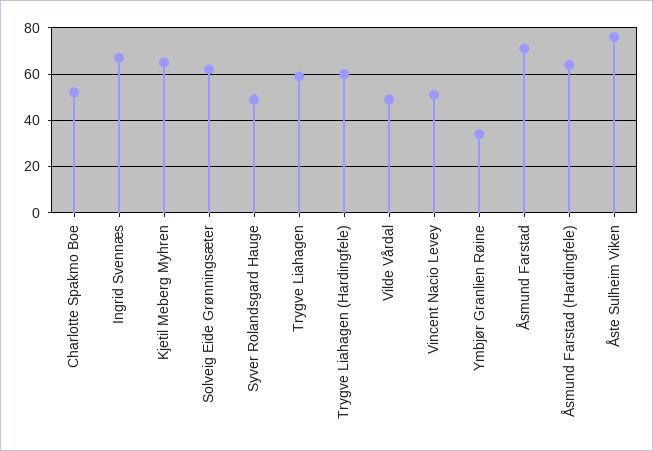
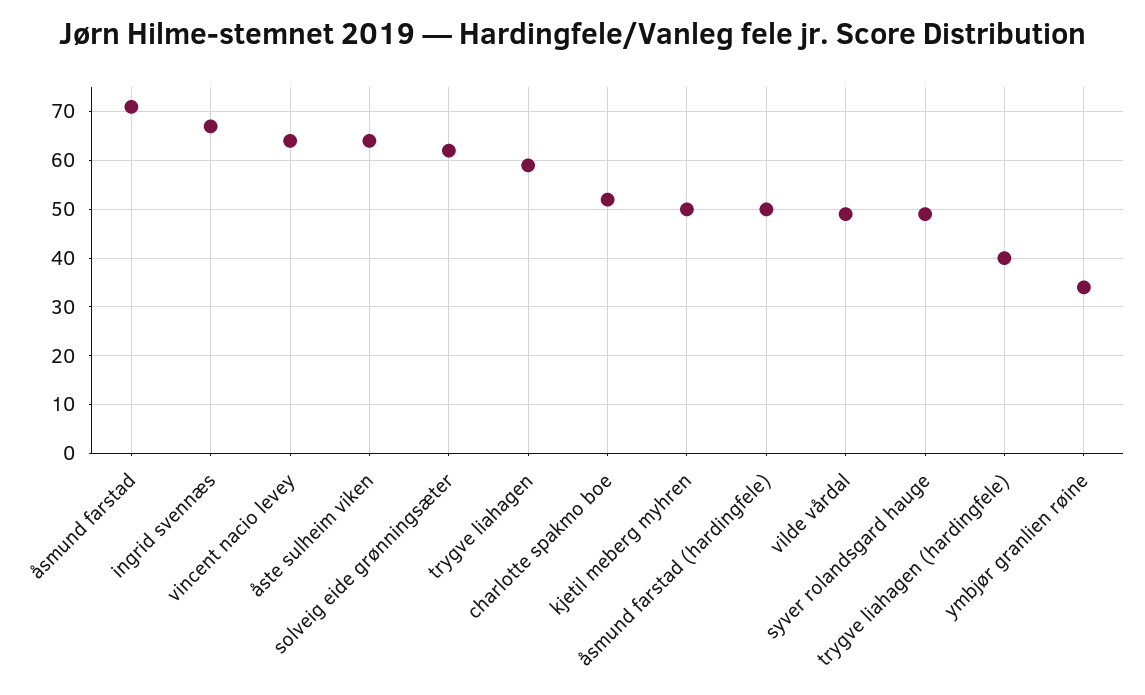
  {
    "Charlotte Spakmo Boe": 50,
    "Ingrid Svennæs": 65,
-   "Kjetil Meberg Myhren": 65,
+   "Kjetil Meberg Myhren": 50,
    "Solveig Eide Grønningsæter": 60,
    "Syver Rolandsgard Hauge": 50,
    "Trygve Liahagen": 60,
-   "Trygve Liahagen (Hardingfele)": 60,
+   "Trygve Liahagen (Hardingfele)": 40,
    "Vilde Vårdal": 50,
-   "Vincent Nacio Levey": 50,
+   "Vincent Nacio Levey": 65,
    "Ymbjør Granlien Røine": 35,
    "Åsmund Farstad": 70,
-   "Åsmund Farstad (Hardingfele)": 65,
+   "Åsmund Farstad (Hardingfele)": 50,
-   "Åste Sulheim Viken": 75
+   "Åste Sulheim Viken": 65
  }

